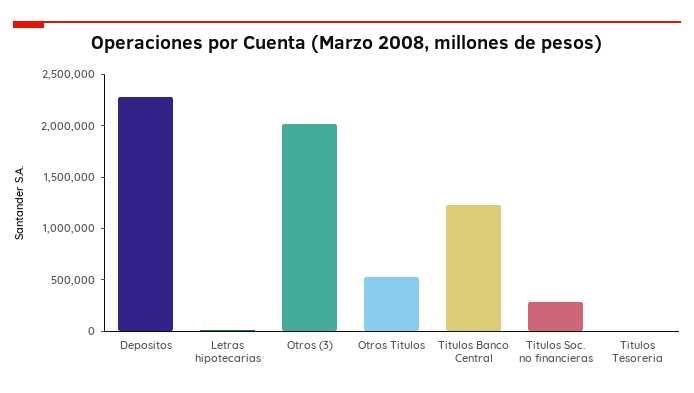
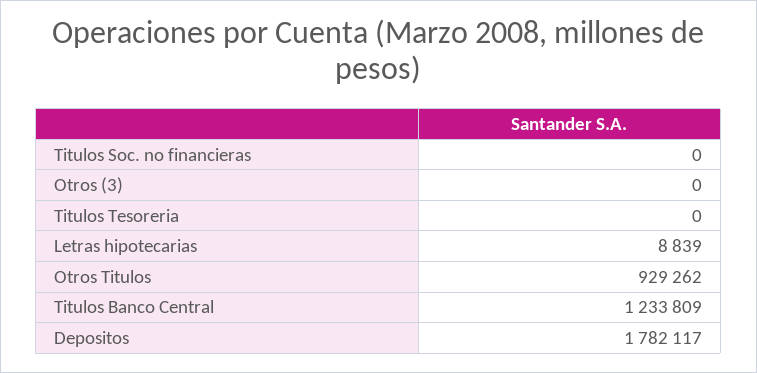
  {
-   "Depositos": 2300000,
+   "Depositos": 1782117,
    "Letras hipotecarias": 8839,
-   "Otros (3)": 2000000,
+   "Otros (3)": 0,
-   "Otros Titulos": 500000,
+   "Otros Titulos": 929262,
    "Titulos Banco Central": 1233809,
-   "Titulos Soc. no financieras": 300000,
+   "Titulos Soc. no financieras": 0,
    "Titulos Tesoreria": 0
  }

